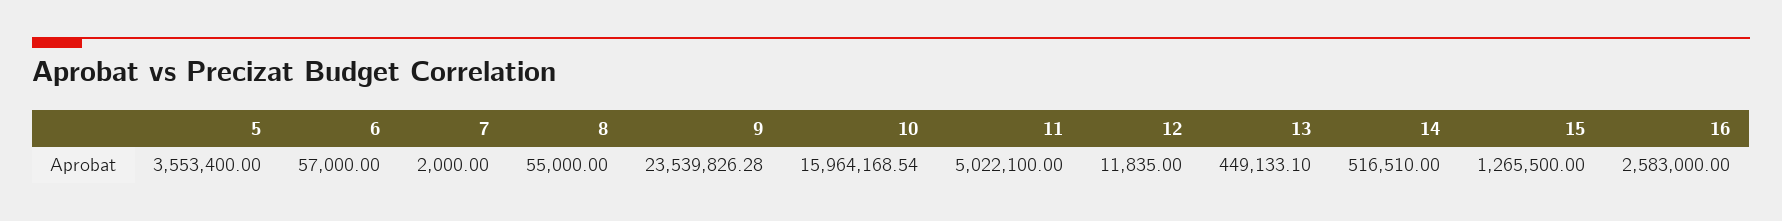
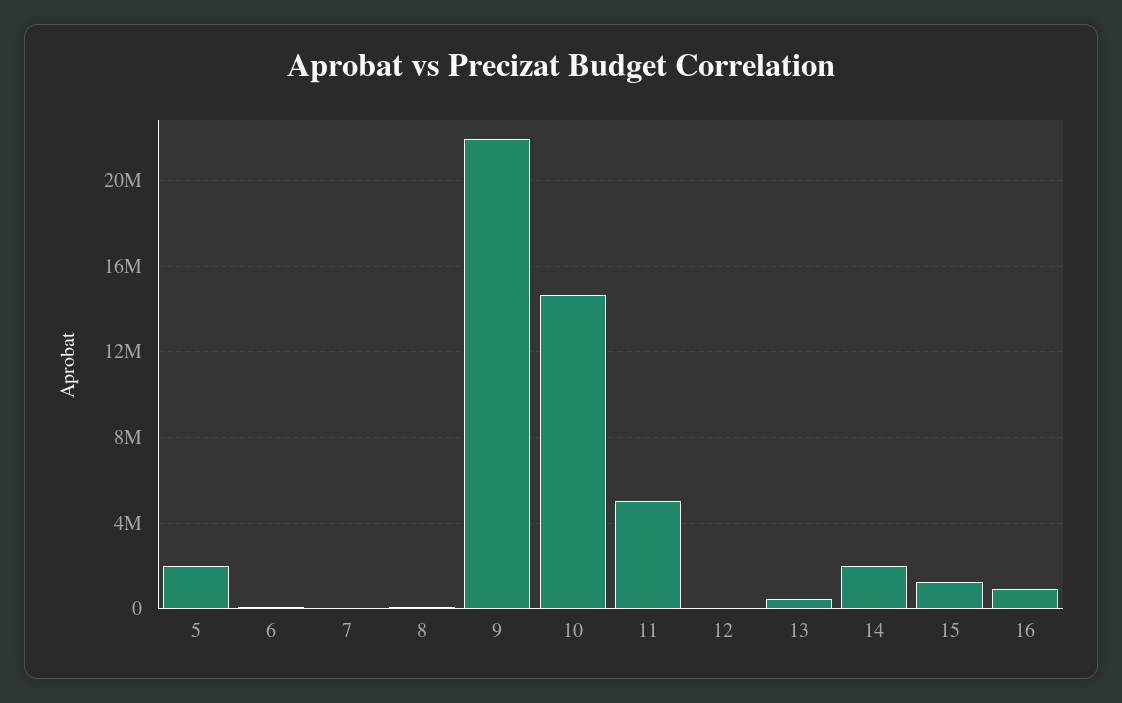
  {
-   "5": 3553400,
+   "5": 2000000,
    "6": 57000,
    "7": 2000,
    "8": 55000,
-   "9": 23539826.28,
+   "9": 22000000,
-   "10": 15964168.54,
+   "10": 14500000,
    "11": 5022100,
    "12": 11835,
    "13": 449133.1,
-   "14": 516510,
+   "14": 2000000,
    "15": 1265500,
-   "16": 2583000
+   "16": 1000000
  }

